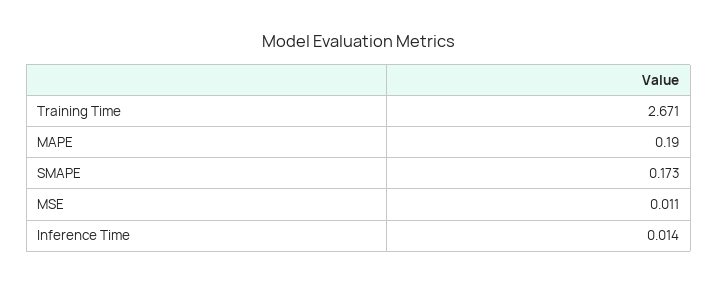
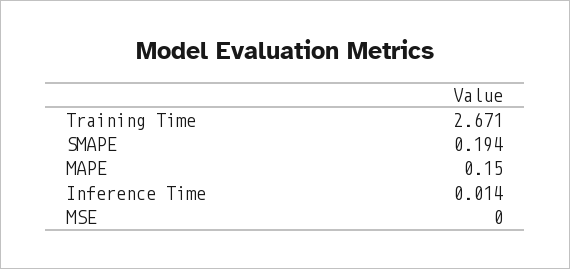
  {
    "Training Time": 2.671,
-   "MAPE": 0.19,
+   "MAPE": 0.15,
-   "SMAPE": 0.173,
+   "SMAPE": 0.194,
-   "MSE": 0.011,
+   "MSE": 0,
    "Inference Time": 0.014
  }

